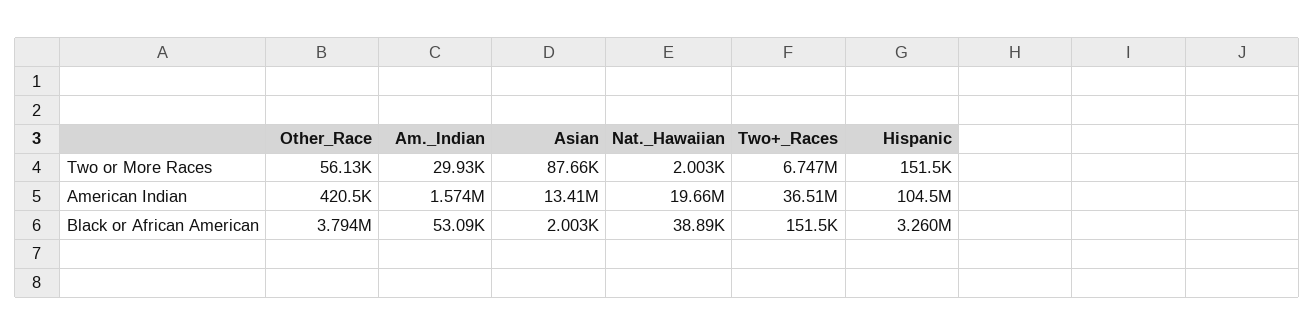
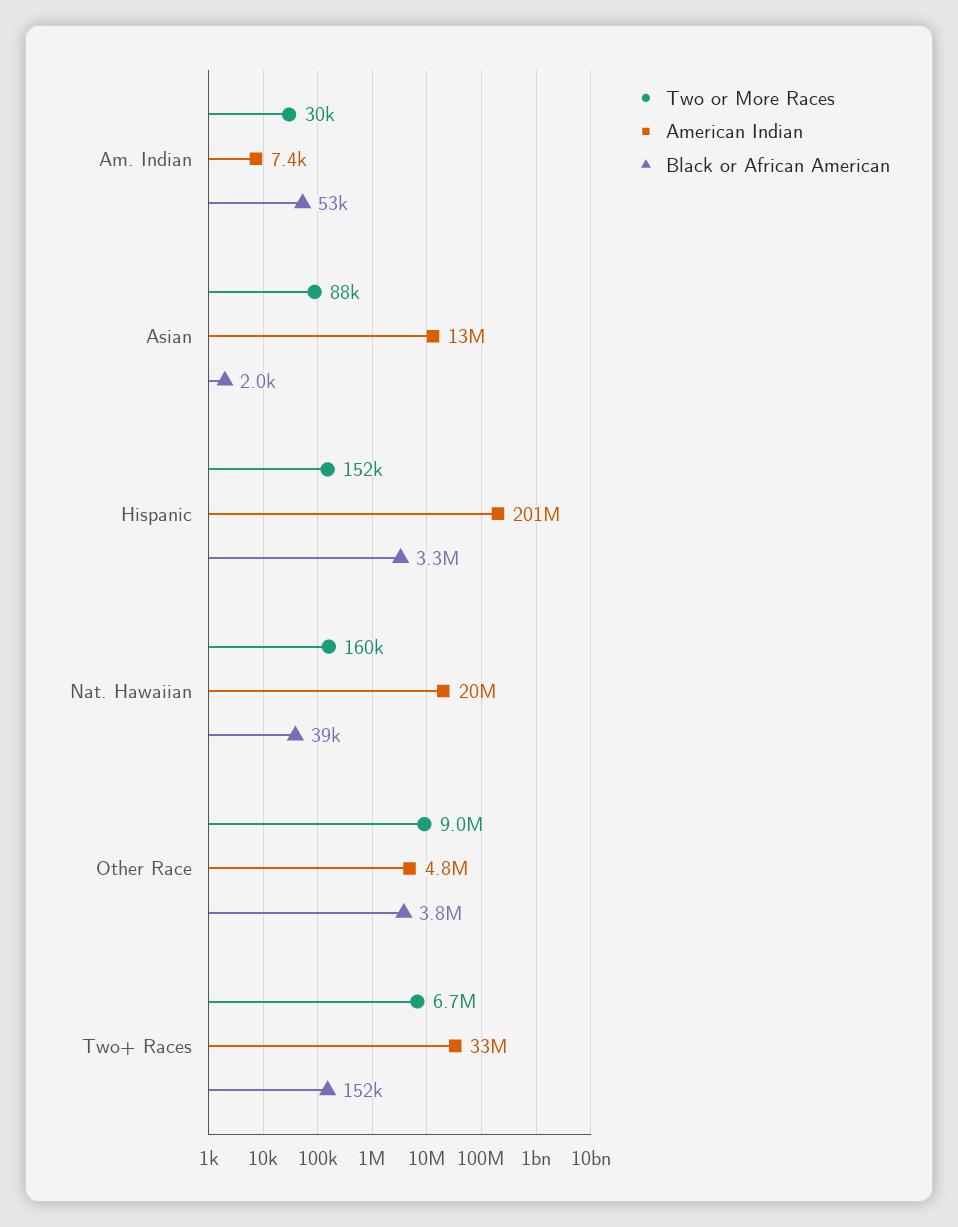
  {
    "Two or More Races": {
-     "Other_Race": 56130,
+     "Other_Race": 9000000,
      "Am._Indian": 29930,
      "Asian": 87660,
-     "Nat._Hawaiian": 2003,
+     "Nat._Hawaiian": 160000,
      "Two+_Races": 6747000,
      "Hispanic": 151500
    },
    "American Indian": {
-     "Other_Race": 420500,
+     "Other_Race": 4800000,
-     "Am._Indian": 1574000,
+     "Am._Indian": 7400,
      "Asian": 13410000,
      "Nat._Hawaiian": 19660000,
-     "Two+_Races": 36510000,
+     "Two+_Races": 33000000,
-     "Hispanic": 104500000
+     "Hispanic": 201000000
    },
    "Black or African American": {
      "Other_Race": 3794000,
      "Am._Indian": 53090,
      "Asian": 2003,
      "Nat._Hawaiian": 38890,
      "Two+_Races": 151500,
      "Hispanic": 3260000
    }
  }

